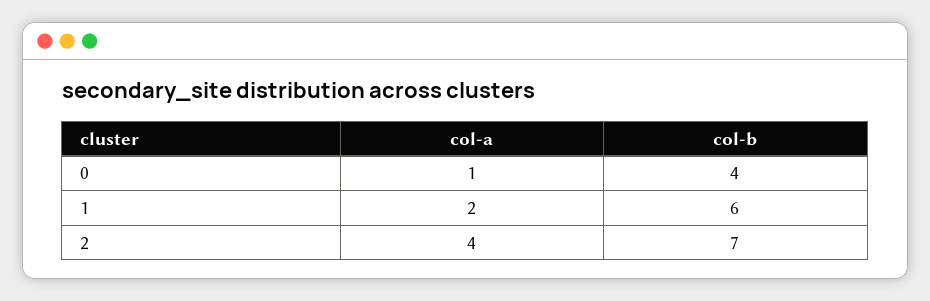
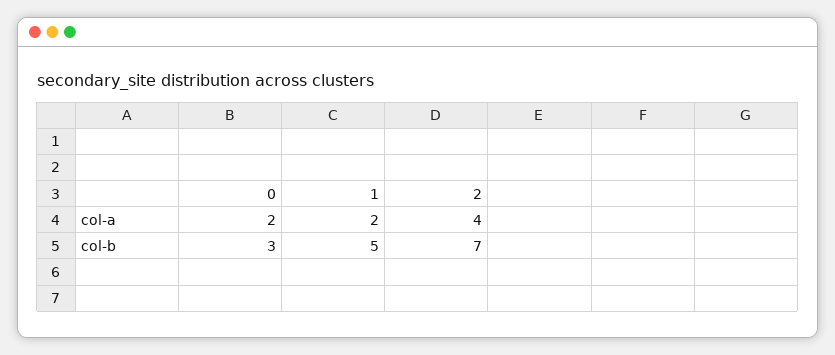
  {
    "col-a": {
-     "0": 1,
+     "0": 2,
      "1": 2,
      "2": 4
    },
    "col-b": {
-     "0": 4,
+     "0": 3,
-     "1": 6,
+     "1": 5,
      "2": 7
    }
  }

